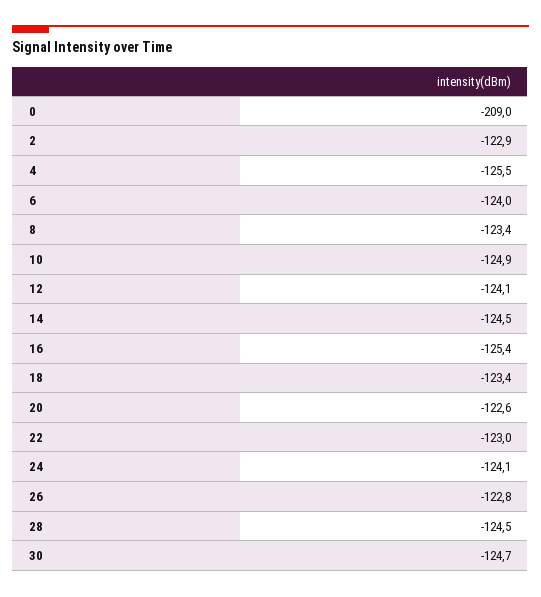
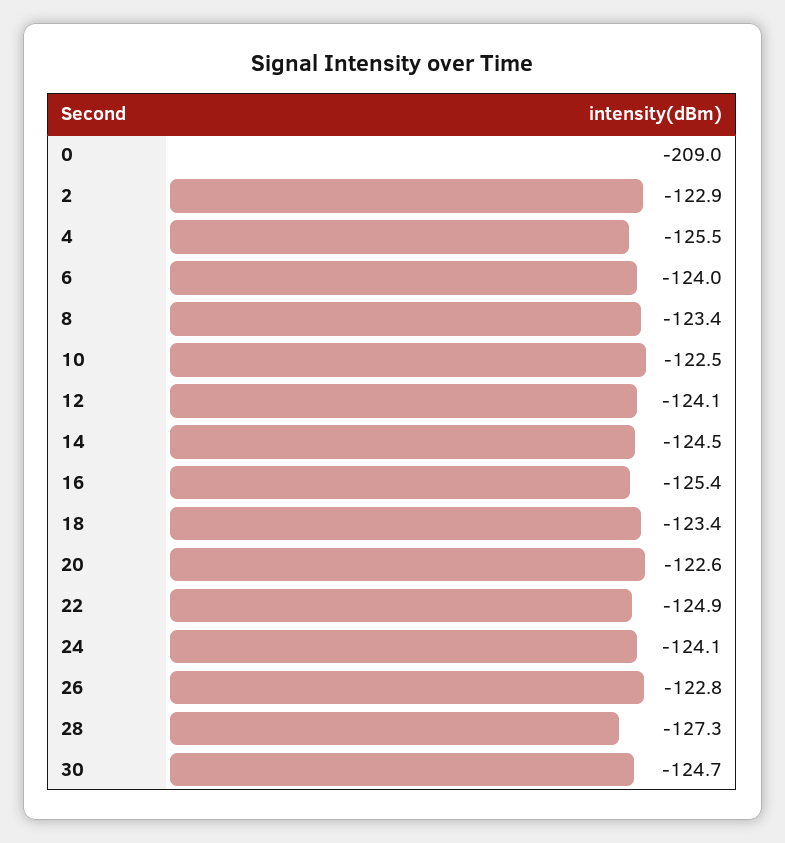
  {
    "0": -209,
    "2": -122.9,
    "4": -125.5,
    "6": -124,
    "8": -123.4,
-   "10": -124.9,
+   "10": -122.5,
    "12": -124.1,
    "14": -124.5,
    "16": -125.4,
    "18": -123.4,
    "20": -122.6,
-   "22": -123,
+   "22": -124.9,
    "24": -124.1,
    "26": -122.8,
-   "28": -124.5,
+   "28": -127.3,
    "30": -124.7
  }

